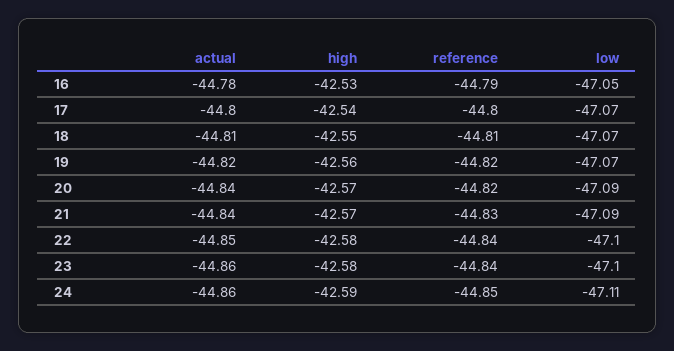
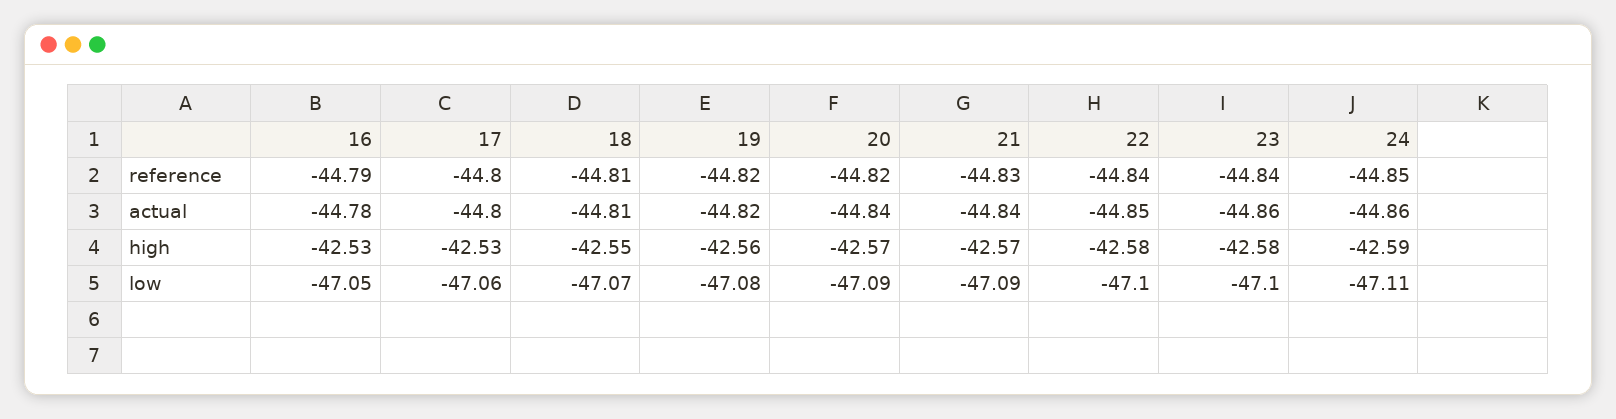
  {
    "actual": {
      "16": -44.78,
      "17": -44.8,
      "18": -44.81,
      "19": -44.82,
      "20": -44.84,
      "21": -44.84,
      "22": -44.85,
      "23": -44.86,
      "24": -44.86
    },
    "high": {
      "16": -42.53,
-     "17": -42.54,
+     "17": -42.53,
      "18": -42.55,
      "19": -42.56,
      "20": -42.57,
      "21": -42.57,
      "22": -42.58,
      "23": -42.58,
      "24": -42.59
    },
    "reference": {
      "16": -44.79,
      "17": -44.8,
      "18": -44.81,
      "19": -44.82,
      "20": -44.82,
      "21": -44.83,
      "22": -44.84,
      "23": -44.84,
      "24": -44.85
    },
    "low": {
      "16": -47.05,
-     "17": -47.07,
+     "17": -47.06,
      "18": -47.07,
-     "19": -47.07,
+     "19": -47.08,
      "20": -47.09,
      "21": -47.09,
      "22": -47.1,
      "23": -47.1,
      "24": -47.11
    }
  }

